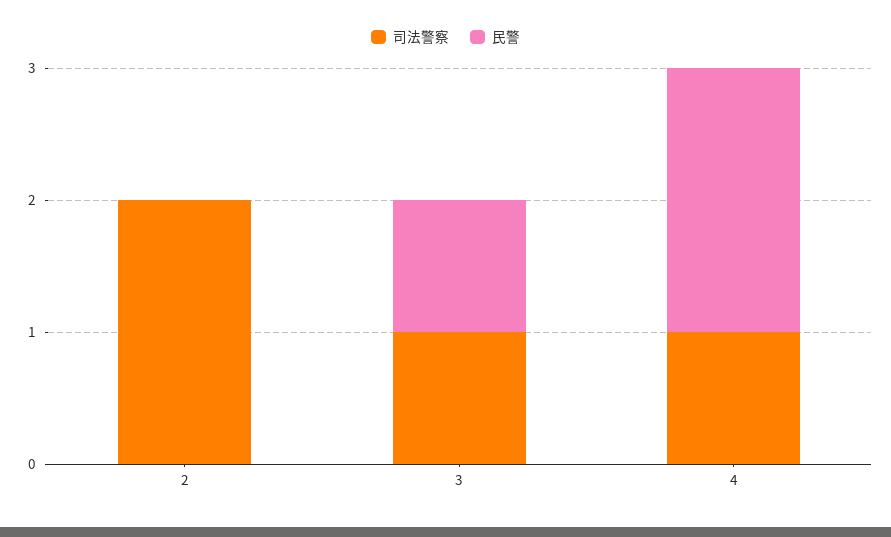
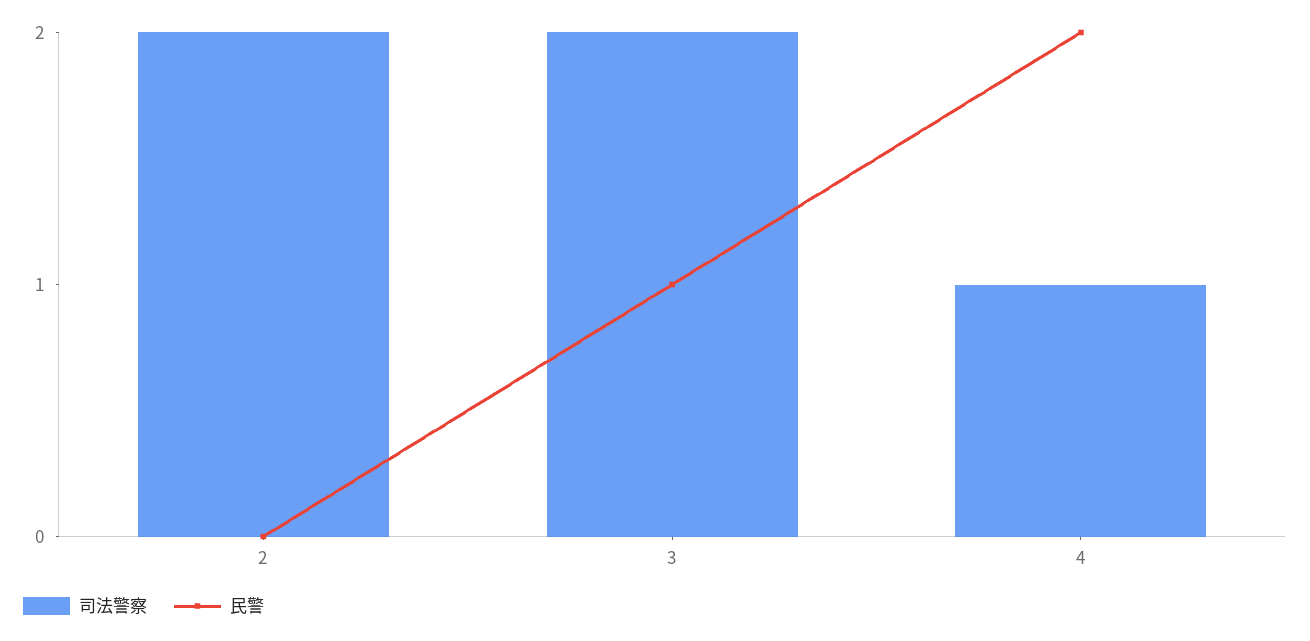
  {
    "司法警察": {
      "2": 2,
-     "3": 1,
+     "3": 2,
      "4": 1
    },
    "民警": {
      "2": 0,
      "3": 1,
      "4": 2
    }
  }

